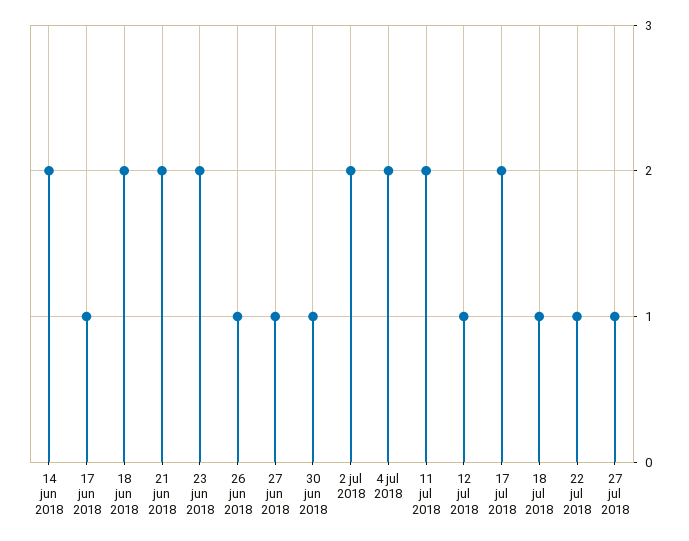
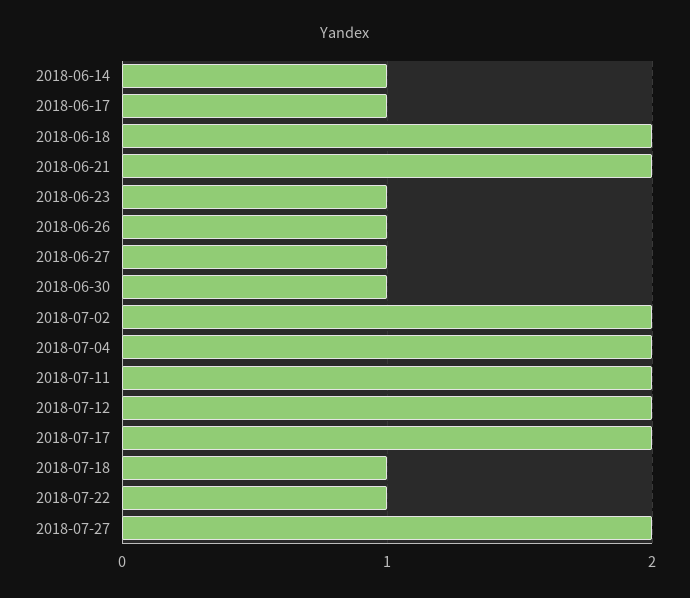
  {
-   "14 jun 2018": 2,
+   "14 jun 2018": 1,
    "17 jun 2018": 1,
    "18 jun 2018": 2,
    "21 jun 2018": 2,
-   "23 jun 2018": 2,
+   "23 jun 2018": 1,
    "26 jun 2018": 1,
    "27 jun 2018": 1,
    "30 jun 2018": 1,
    "2 jul 2018": 2,
    "4 jul 2018": 2,
    "11 jul 2018": 2,
-   "12 jul 2018": 1,
+   "12 jul 2018": 2,
    "17 jul 2018": 2,
    "18 jul 2018": 1,
    "22 jul 2018": 1,
-   "27 jul 2018": 1
+   "27 jul 2018": 2
  }

